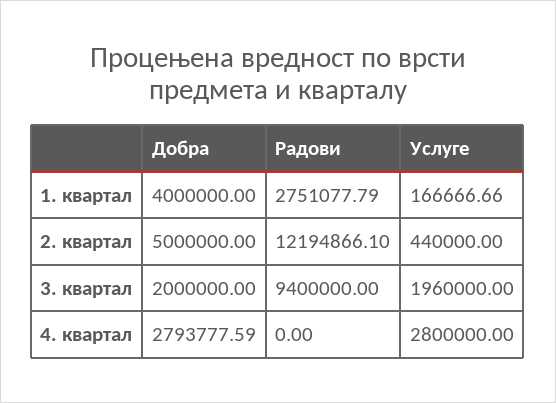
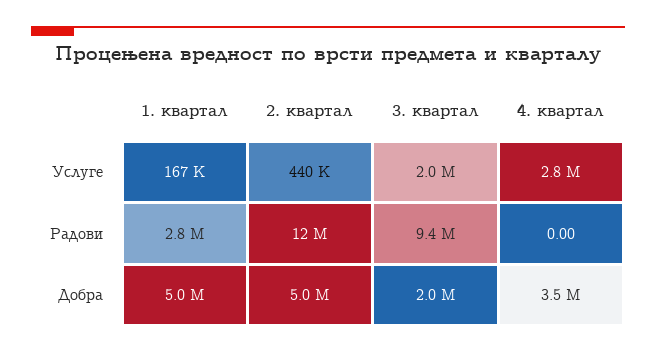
  {
    "Добра": {
-     "1. квартал": 4000000,
+     "1. квартал": 5000000,
      "2. квартал": 5000000,
      "3. квартал": 2000000,
-     "4. квартал": 2793777.59
+     "4. квартал": 3500000
    },
    "Радови": {
      "1. квартал": 2751077.79,
      "2. квартал": 12194866.1,
      "3. квартал": 9400000,
      "4. квартал": 0
    },
    "Услуге": {
      "1. квартал": 166666.66,
      "2. квартал": 440000,
      "3. квартал": 1960000,
      "4. квартал": 2800000
    }
  }

